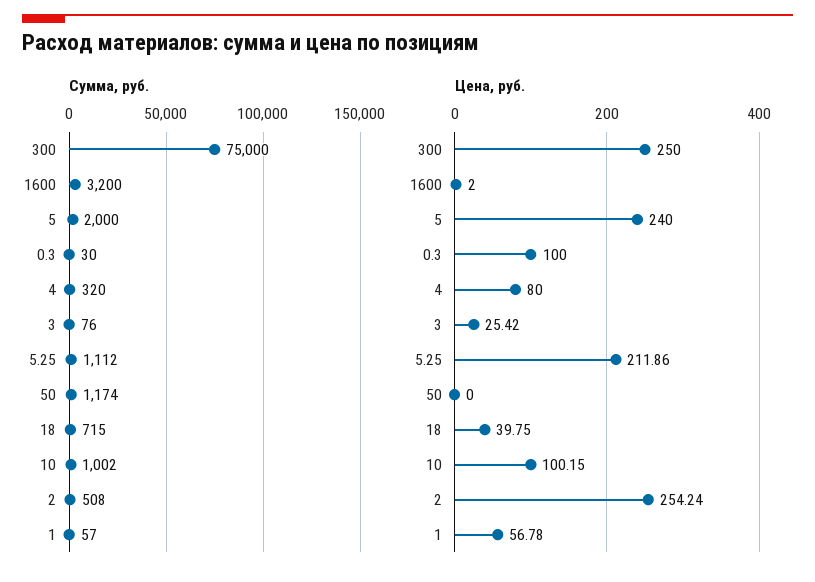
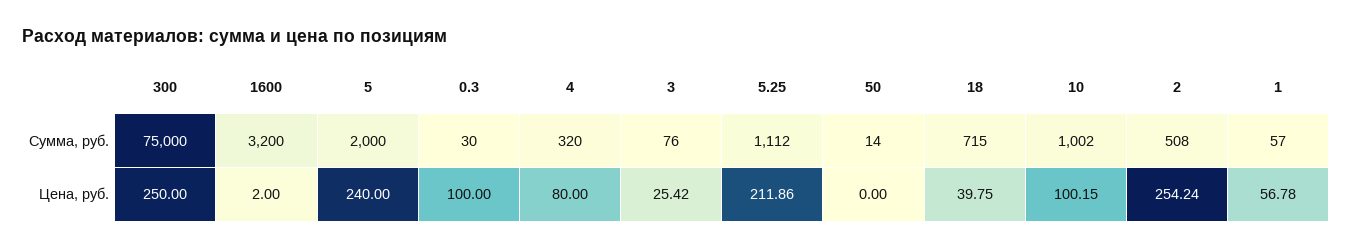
  {
    "Сумма, руб.": {
      "300": 75000,
      "1600": 3200,
      "5": 2000,
      "0.3": 30,
      "4": 320,
      "3": 76,
      "5.25": 1112,
-     "50": 1174,
+     "50": 14,
      "18": 715,
      "10": 1002,
      "2": 508,
      "1": 57
    },
    "Цена, руб.": {
      "300": 250,
      "1600": 2,
      "5": 240,
      "0.3": 100,
      "4": 80,
      "3": 25.42,
      "5.25": 211.86,
      "50": 0,
      "18": 39.75,
      "10": 100.15,
      "2": 254.24,
      "1": 56.78
    }
  }

